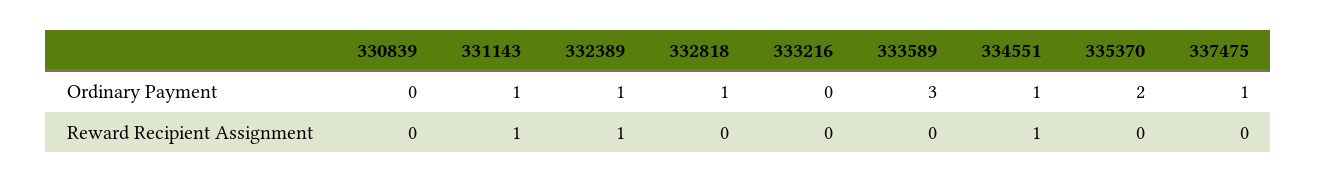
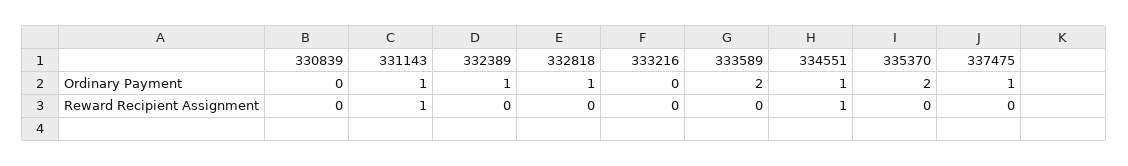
  {
    "330839": {
      "Ordinary Payment": 0,
      "Reward Recipient Assignment": 0
    },
    "331143": {
      "Ordinary Payment": 1,
      "Reward Recipient Assignment": 1
    },
    "332389": {
      "Ordinary Payment": 1,
-     "Reward Recipient Assignment": 1
+     "Reward Recipient Assignment": 0
    },
    "332818": {
      "Ordinary Payment": 1,
      "Reward Recipient Assignment": 0
    },
    "333216": {
      "Ordinary Payment": 0,
      "Reward Recipient Assignment": 0
    },
    "333589": {
-     "Ordinary Payment": 3,
+     "Ordinary Payment": 2,
      "Reward Recipient Assignment": 0
    },
    "334551": {
      "Ordinary Payment": 1,
      "Reward Recipient Assignment": 1
    },
    "335370": {
      "Ordinary Payment": 2,
      "Reward Recipient Assignment": 0
    },
    "337475": {
      "Ordinary Payment": 1,
      "Reward Recipient Assignment": 0
    }
  }

